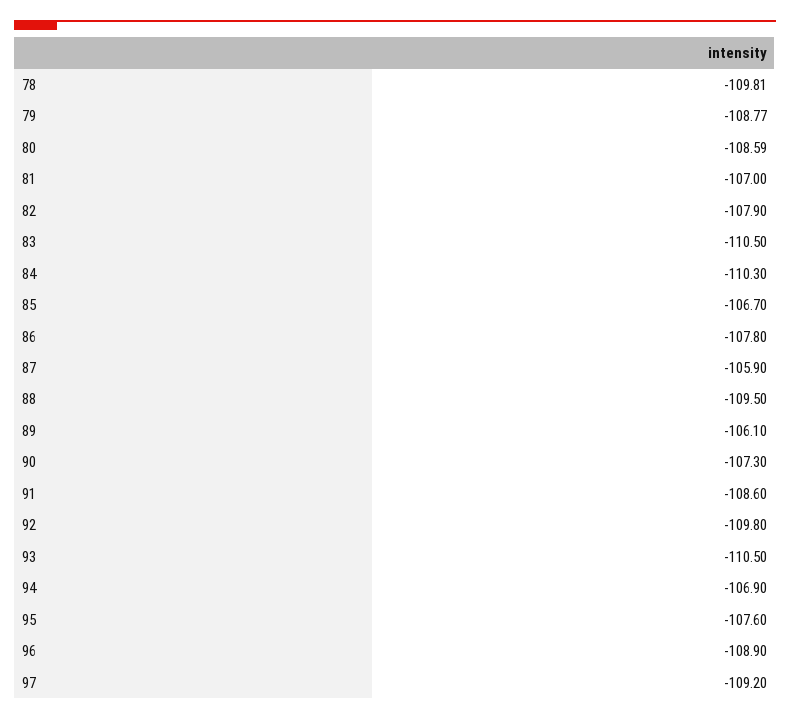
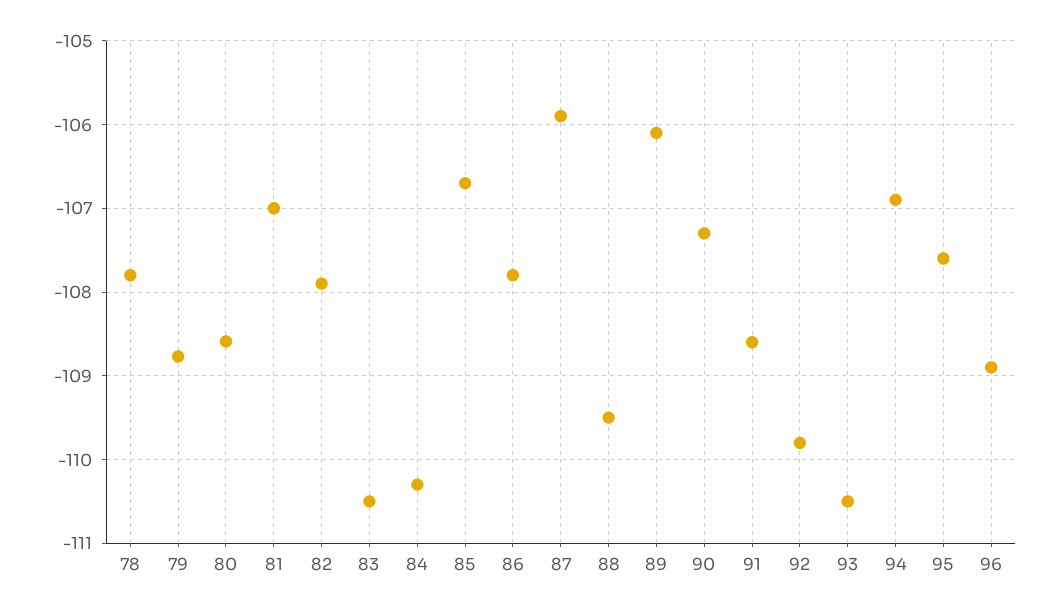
  {
-   "78": -109.81,
+   "78": -107.8,
    "79": -108.77,
    "80": -108.59,
    "81": -107,
    "82": -107.9,
    "83": -110.5,
    "84": -110.3,
    "85": -106.7,
    "86": -107.8,
    "87": -105.9,
    "88": -109.5,
    "89": -106.1,
    "90": -107.3,
    "91": -108.6,
    "92": -109.8,
    "93": -110.5,
    "94": -106.9,
    "95": -107.6,
-   "96": -108.9,
+   "96": -108.9
-   "97": -109.2
  }

